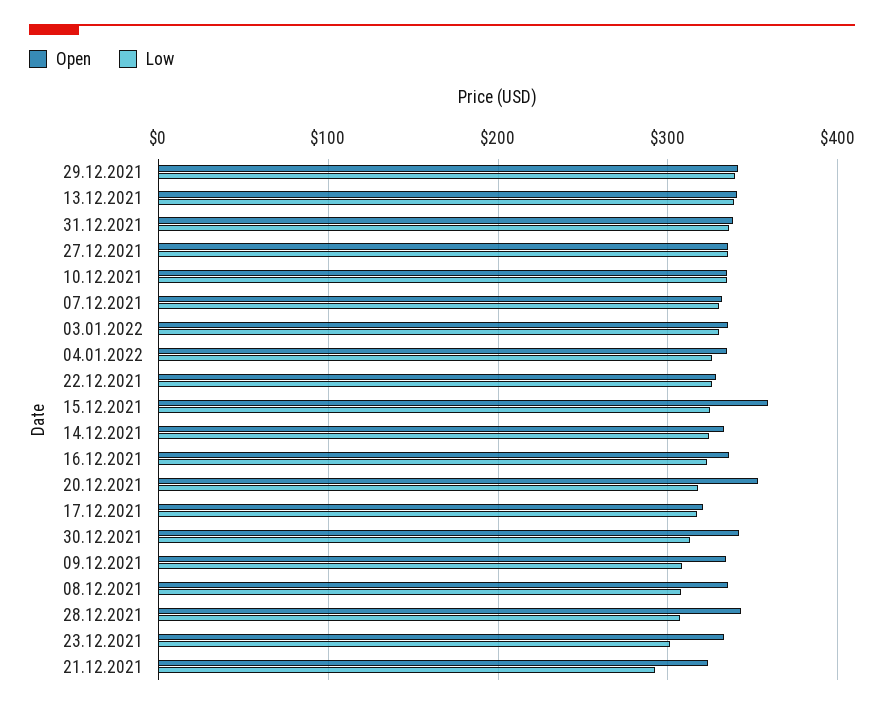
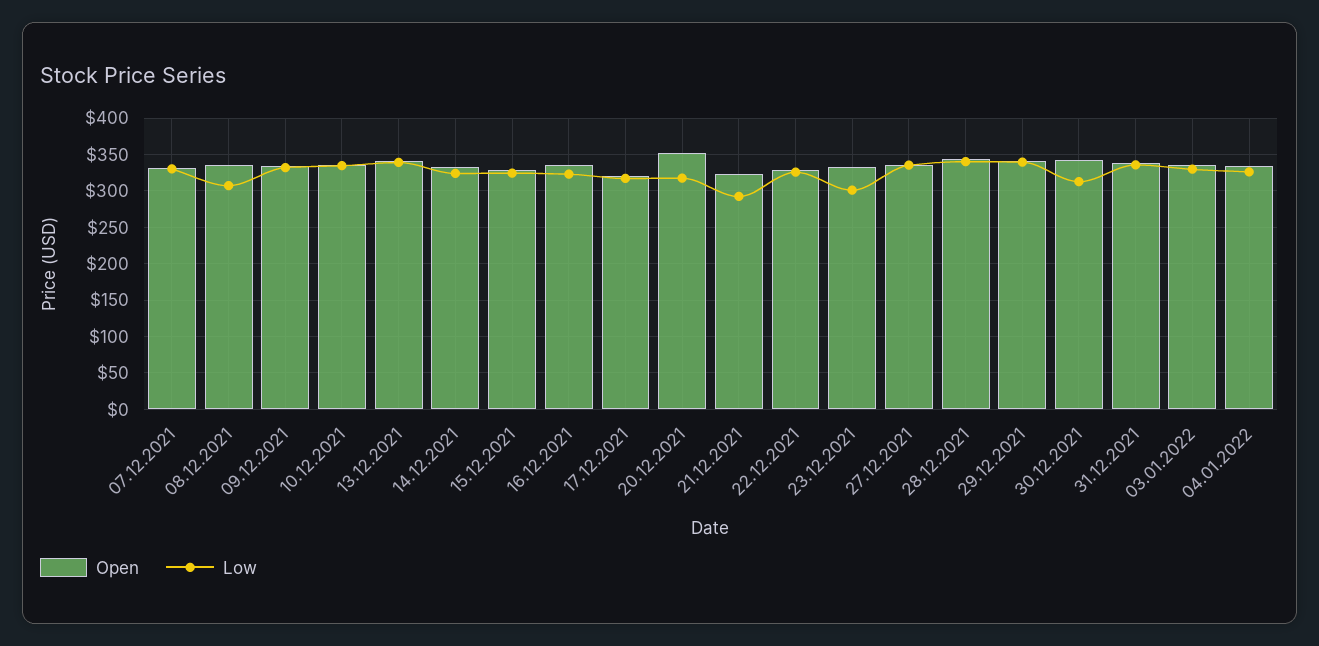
  {
    "Open": {
      "29.12.2021": 340,
      "13.12.2021": 340,
      "31.12.2021": 340,
      "27.12.2021": 340,
      "10.12.2021": 330,
      "07.12.2021": 330,
      "03.01.2022": 340,
      "04.01.2022": 330,
      "22.12.2021": 330,
-     "15.12.2021": 360,
+     "15.12.2021": 330,
      "14.12.2021": 330,
      "16.12.2021": 340,
      "20.12.2021": 350,
      "17.12.2021": 320,
      "30.12.2021": 340,
      "09.12.2021": 330,
      "08.12.2021": 340,
      "28.12.2021": 340,
      "23.12.2021": 330,
      "21.12.2021": 320
    },
    "Low": {
      "29.12.2021": 340,
      "13.12.2021": 340,
      "31.12.2021": 340,
      "27.12.2021": 340,
      "10.12.2021": 330,
      "07.12.2021": 330,
      "03.01.2022": 330,
      "04.01.2022": 330,
      "22.12.2021": 330,
      "15.12.2021": 320,
      "14.12.2021": 320,
      "16.12.2021": 320,
      "20.12.2021": 320,
      "17.12.2021": 320,
      "30.12.2021": 310,
-     "09.12.2021": 310,
+     "09.12.2021": 330,
      "08.12.2021": 310,
-     "28.12.2021": 310,
+     "28.12.2021": 340,
      "23.12.2021": 300,
      "21.12.2021": 290
    }
  }

